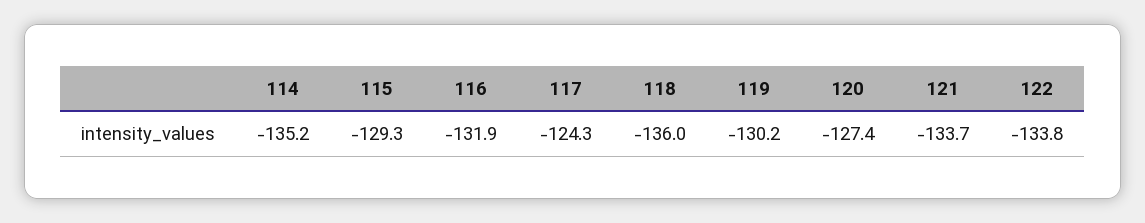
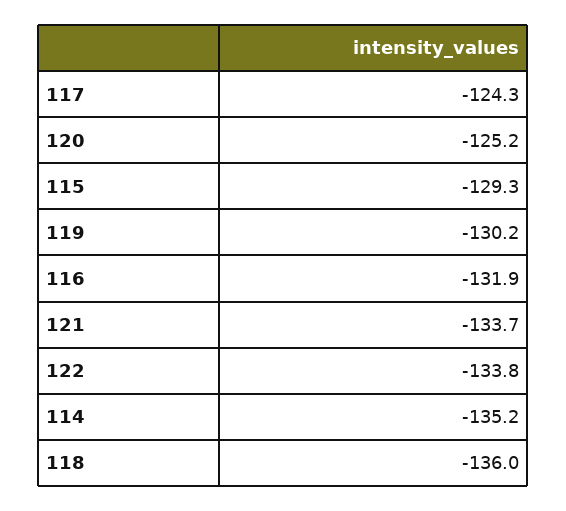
  {
    "114": -135.2,
    "115": -129.3,
    "116": -131.9,
    "117": -124.3,
    "118": -136,
    "119": -130.2,
-   "120": -127.4,
+   "120": -125.2,
    "121": -133.7,
    "122": -133.8
  }

